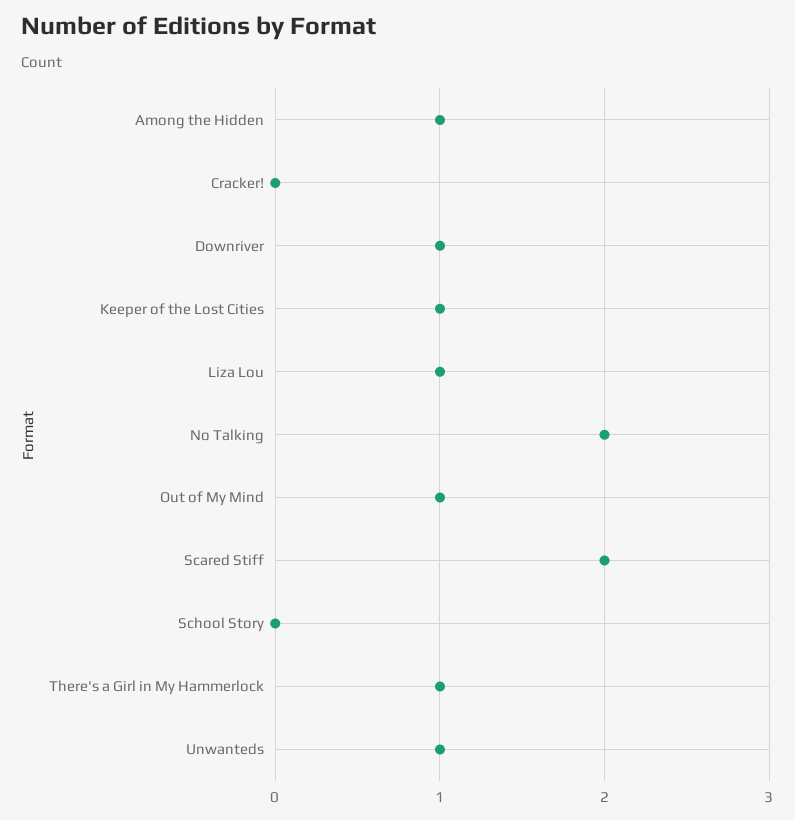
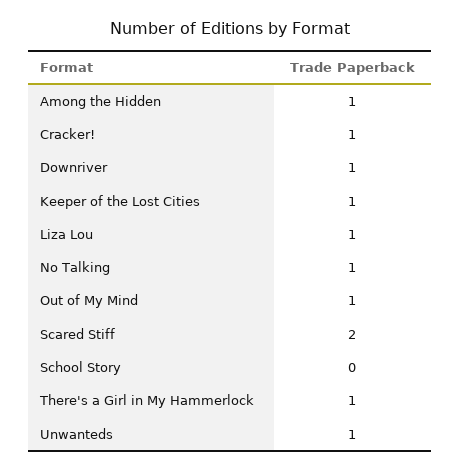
  {
    "Among the Hidden": 1,
-   "Cracker!": 0,
+   "Cracker!": 1,
    "Downriver": 1,
    "Keeper of the Lost Cities": 1,
    "Liza Lou": 1,
-   "No Talking": 2,
+   "No Talking": 1,
    "Out of My Mind": 1,
    "Scared Stiff": 2,
    "School Story": 0,
    "There's a Girl in My Hammerlock": 1,
    "Unwanteds": 1
  }

